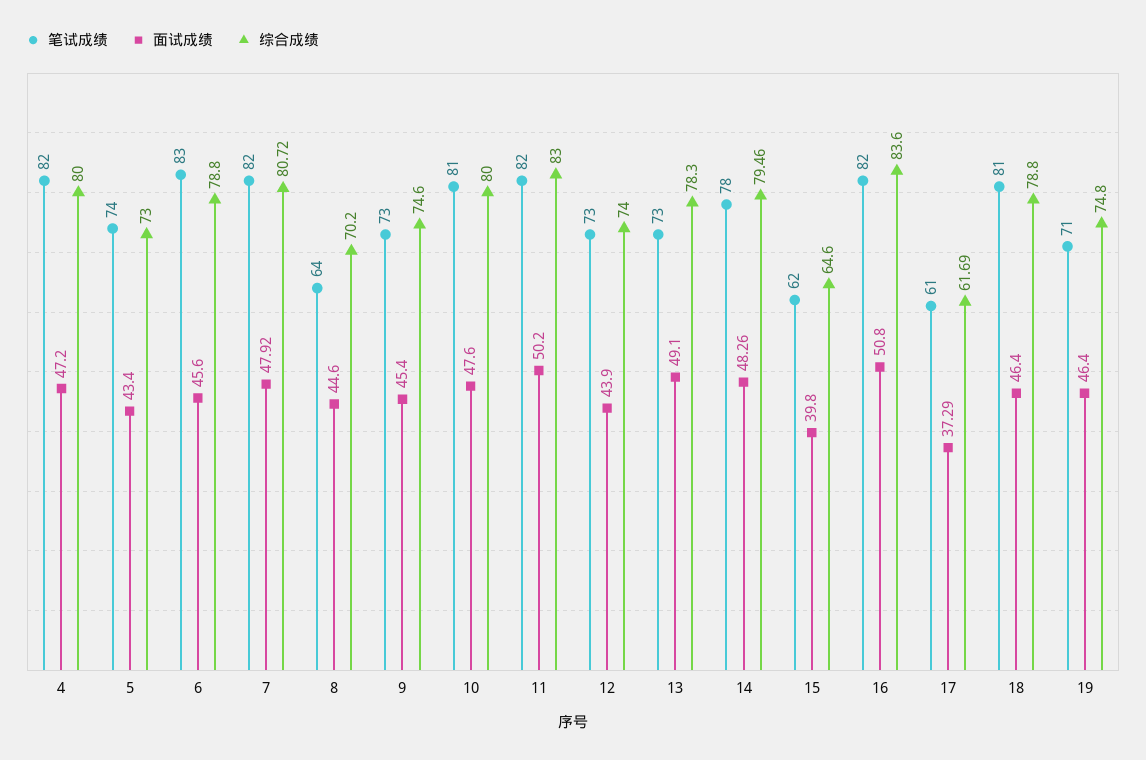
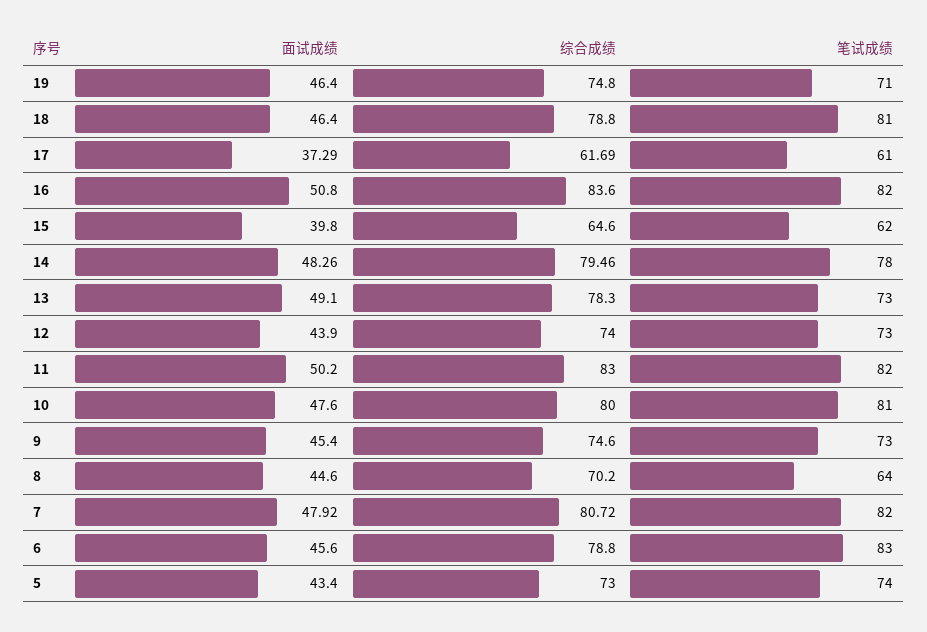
  {
    "笔试成绩": {
-     "4": 82,
      "5": 74,
      "6": 83,
      "7": 82,
      "8": 64,
      "9": 73,
      "10": 81,
      "11": 82,
      "12": 73,
      "13": 73,
      "14": 78,
      "15": 62,
      "16": 82,
      "17": 61,
      "18": 81,
      "19": 71
    },
    "面试成绩": {
-     "4": 47.2,
      "5": 43.4,
      "6": 45.6,
      "7": 47.92,
      "8": 44.6,
      "9": 45.4,
      "10": 47.6,
      "11": 50.2,
      "12": 43.9,
      "13": 49.1,
      "14": 48.26,
      "15": 39.8,
      "16": 50.8,
      "17": 37.29,
      "18": 46.4,
      "19": 46.4
    },
    "综合成绩": {
-     "4": 80,
      "5": 73,
      "6": 78.8,
      "7": 80.72,
      "8": 70.2,
      "9": 74.6,
      "10": 80,
      "11": 83,
      "12": 74,
      "13": 78.3,
      "14": 79.46,
      "15": 64.6,
      "16": 83.6,
      "17": 61.69,
      "18": 78.8,
      "19": 74.8
    }
  }

